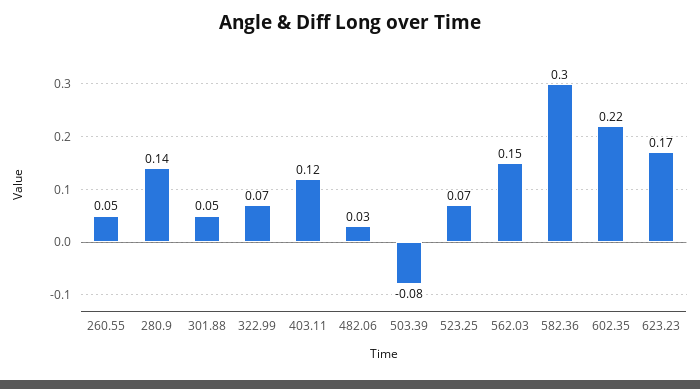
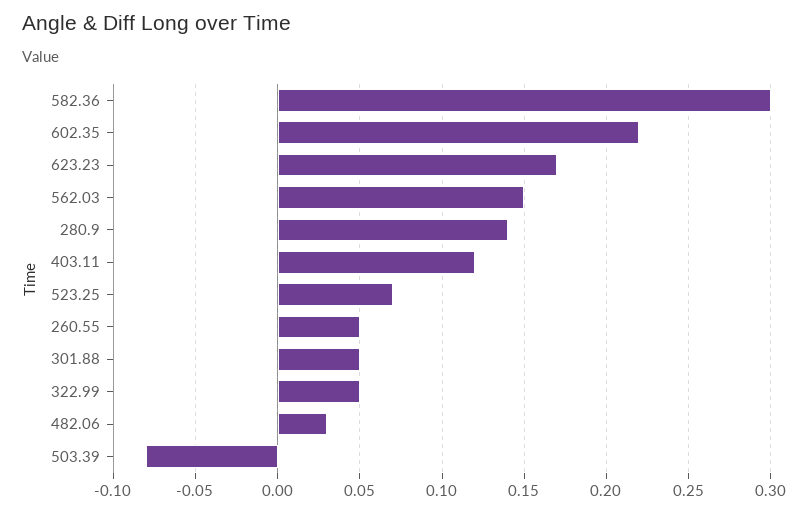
  {
    "260.55": 0.05,
    "280.9": 0.14,
    "301.88": 0.05,
-   "322.99": 0.07,
+   "322.99": 0.05,
    "403.11": 0.12,
    "482.06": 0.03,
    "503.39": -0.08,
    "523.25": 0.07,
    "562.03": 0.15,
    "582.36": 0.3,
    "602.35": 0.22,
    "623.23": 0.17
  }

